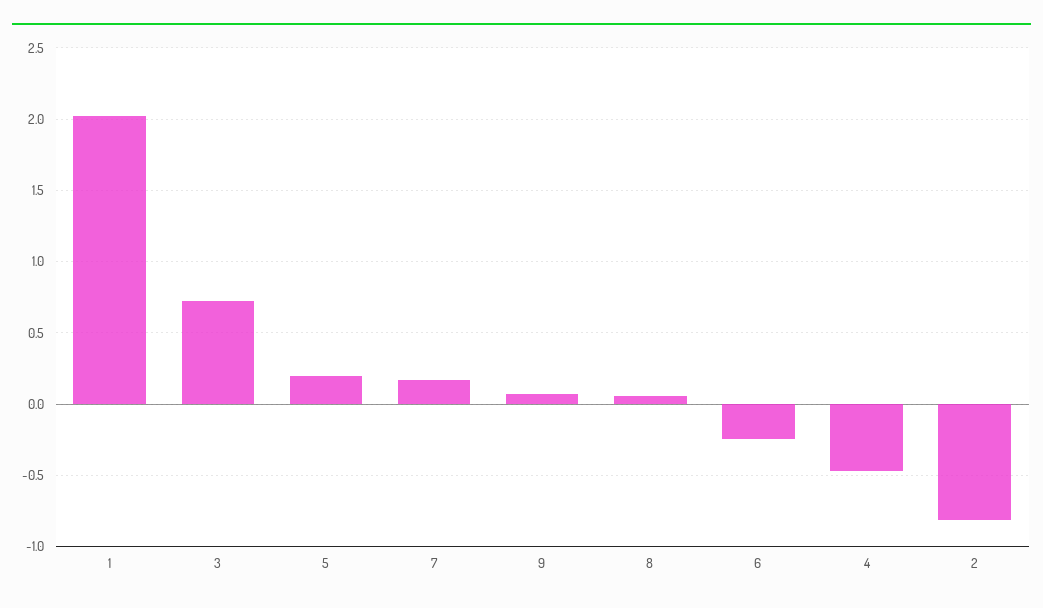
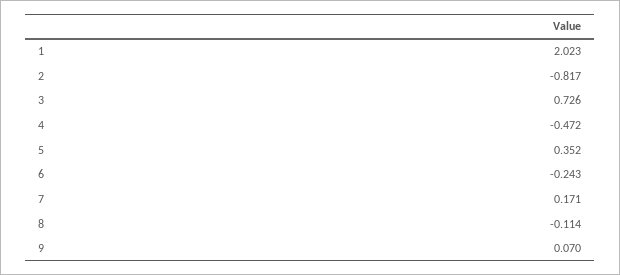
  {
    "1": 2.023,
    "3": 0.726,
-   "5": 0.2,
+   "5": 0.352,
    "7": 0.171,
    "9": 0.07,
-   "8": 0.05,
+   "8": -0.114,
    "6": -0.243,
    "4": -0.472,
    "2": -0.817
  }

